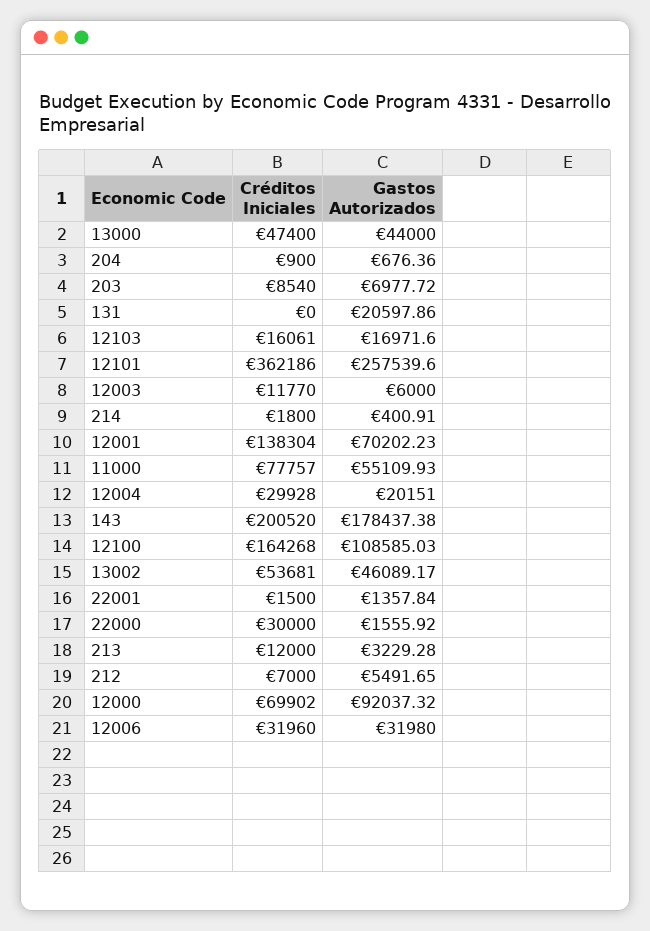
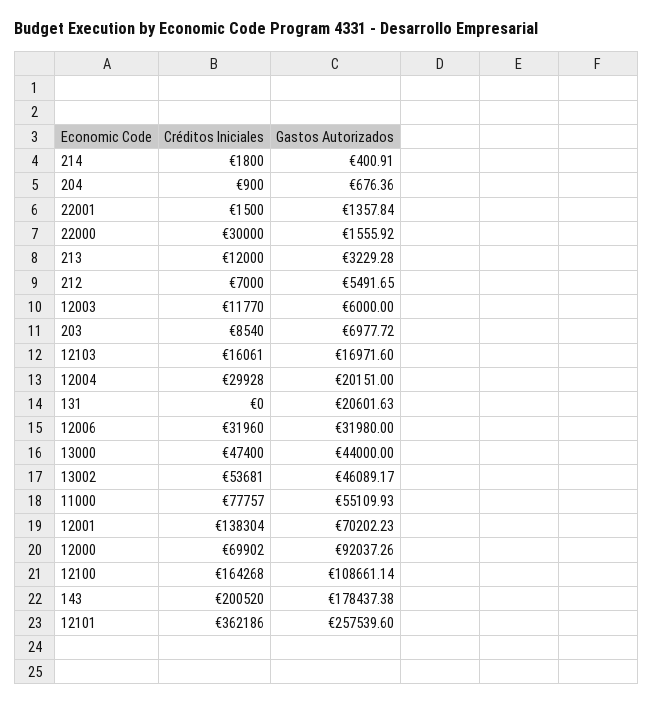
  {
    "Créditos Iniciales": {
      "13000": 47400,
      "204": 900,
      "203": 8540,
      "131": 0,
      "12103": 16061,
      "12101": 362186,
      "12003": 11770,
      "214": 1800,
      "12001": 138304,
      "11000": 77757,
      "12004": 29928,
      "143": 200520,
      "12100": 164268,
      "13002": 53681,
      "22001": 1500,
      "22000": 30000,
      "213": 12000,
      "212": 7000,
      "12000": 69902,
      "12006": 31960
    },
    "Gastos Autorizados": {
      "13000": 44000,
      "204": 676.36,
      "203": 6977.72,
-     "131": 20597.86,
+     "131": 20601.63,
      "12103": 16971.6,
      "12101": 257539.6,
      "12003": 6000,
      "214": 400.91,
      "12001": 70202.23,
      "11000": 55109.93,
      "12004": 20151,
      "143": 178437.38,
-     "12100": 108585.03,
+     "12100": 108661.14,
      "13002": 46089.17,
      "22001": 1357.84,
      "22000": 1555.92,
      "213": 3229.28,
      "212": 5491.65,
-     "12000": 92037.32,
+     "12000": 92037.26,
      "12006": 31980
    }
  }

